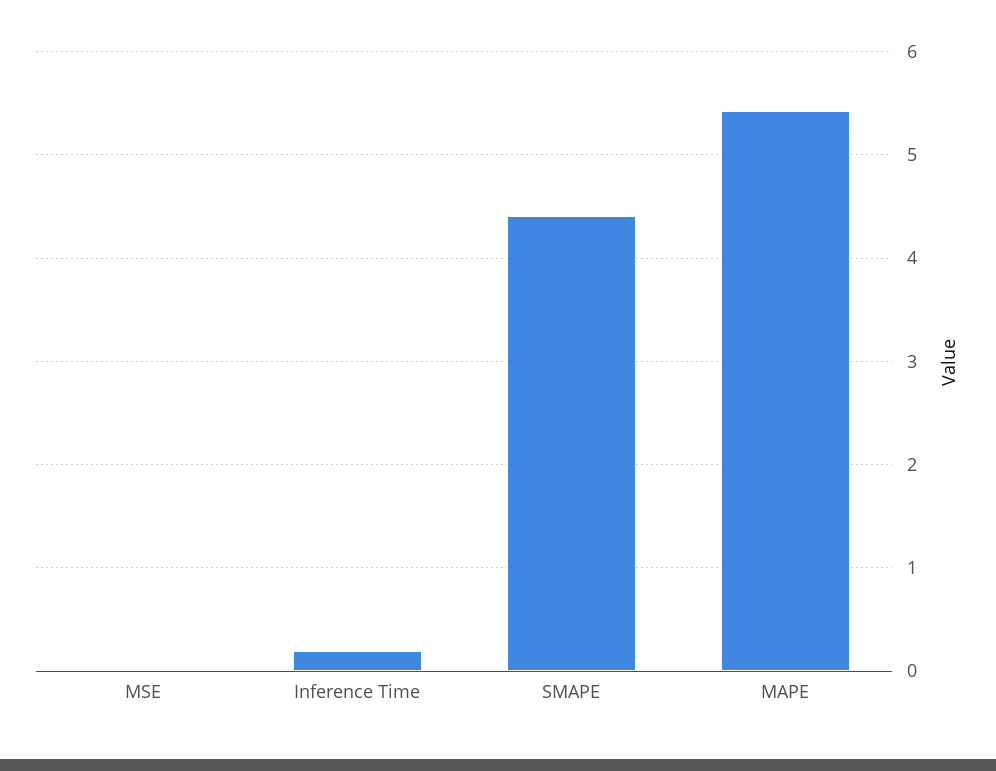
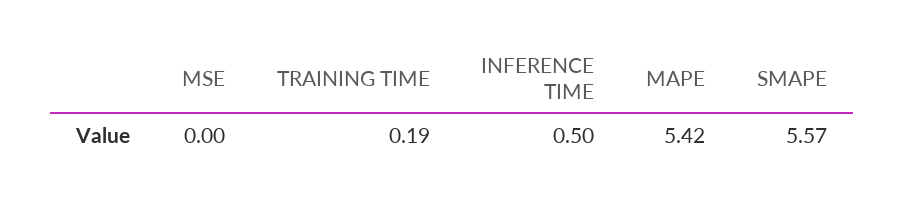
  {
    "MSE": 0,
-   "Inference Time": 0.2,
+   "Inference Time": 0.5,
-   "SMAPE": 4.4,
+   "SMAPE": 5.57,
-   "MAPE": 5.42
+   "MAPE": 5.42,
+   "TRAINING TIME": 0.19
  }

